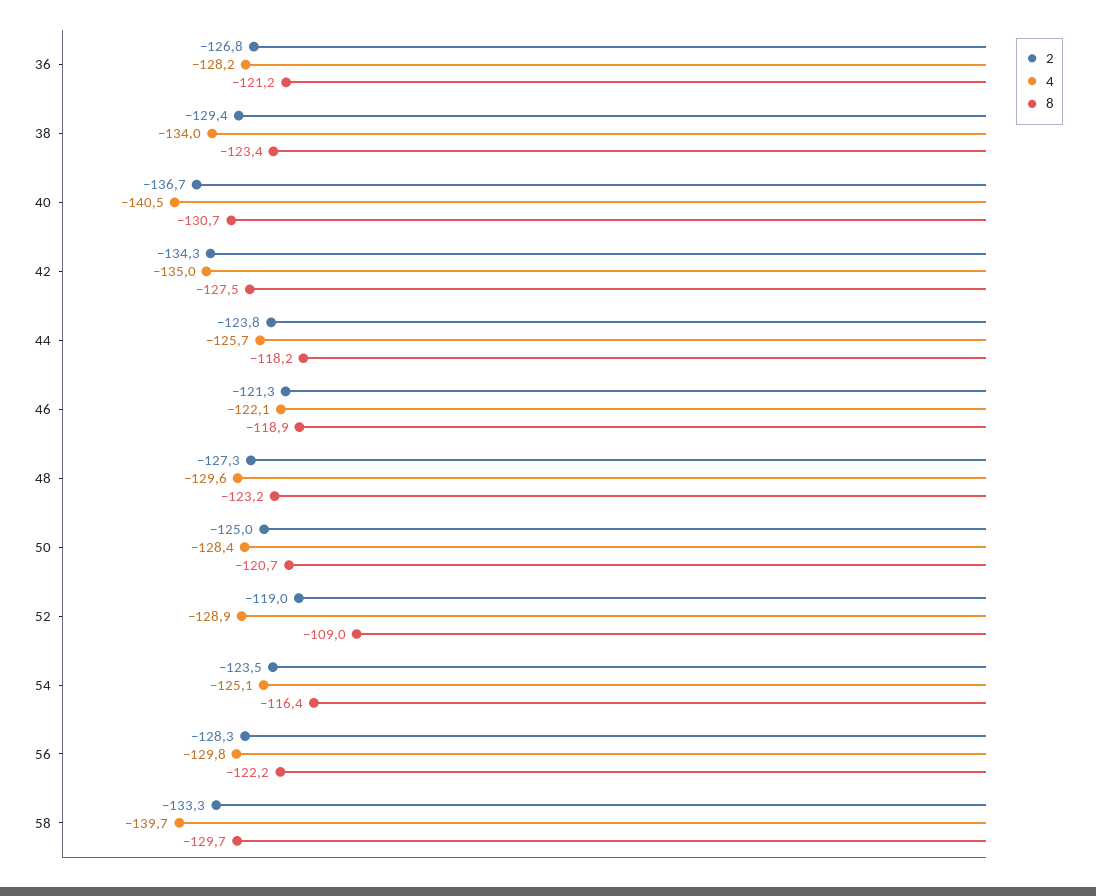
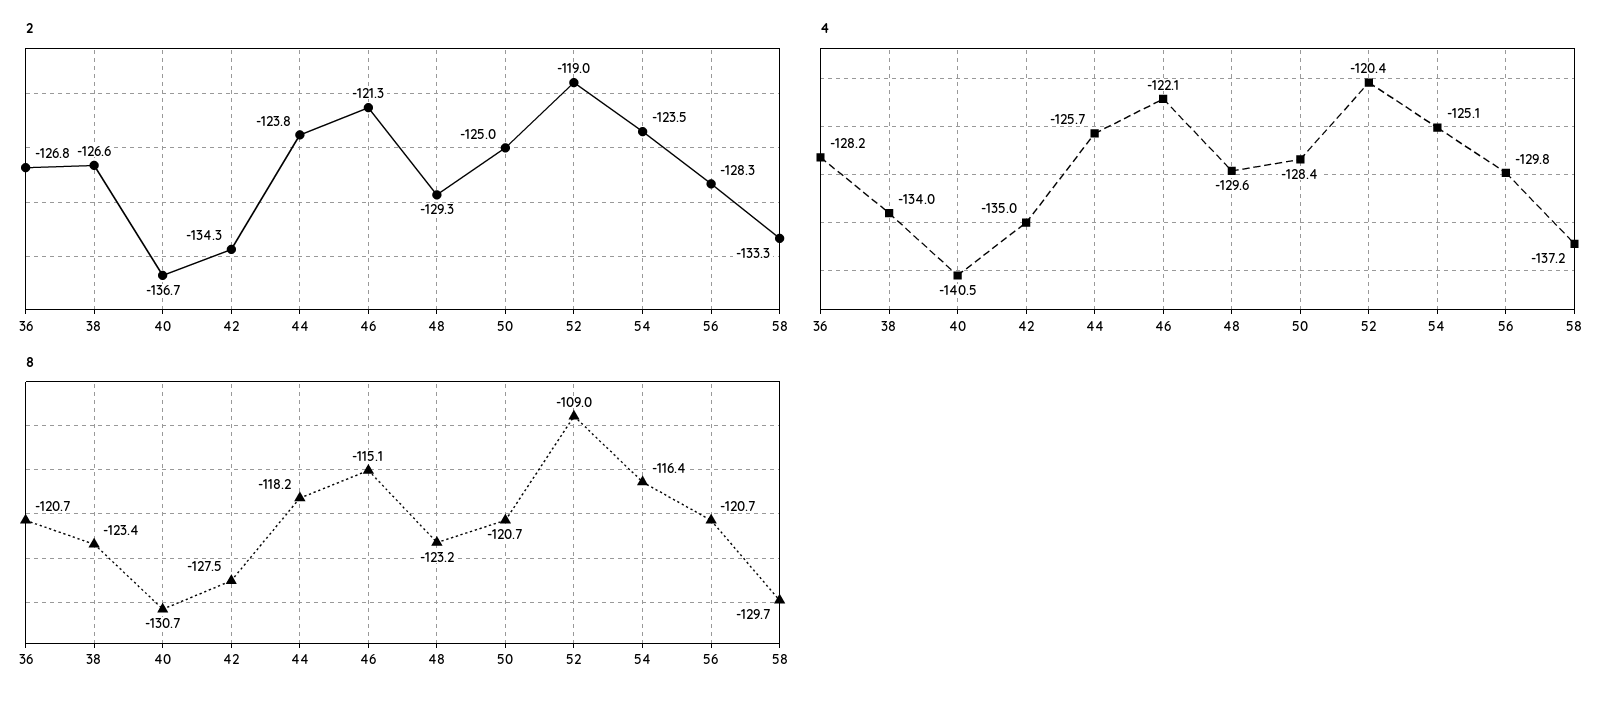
  {
    "2": {
      "36": -126.8,
-     "38": -129.4,
+     "38": -126.6,
      "40": -136.7,
      "42": -134.3,
      "44": -123.8,
      "46": -121.3,
-     "48": -127.3,
+     "48": -129.3,
      "50": -125,
      "52": -119,
      "54": -123.5,
      "56": -128.3,
      "58": -133.3
    },
    "4": {
      "36": -128.2,
      "38": -134,
      "40": -140.5,
      "42": -135,
      "44": -125.7,
      "46": -122.1,
      "48": -129.6,
      "50": -128.4,
-     "52": -128.9,
+     "52": -120.4,
      "54": -125.1,
      "56": -129.8,
-     "58": -139.7
+     "58": -137.2
    },
    "8": {
-     "36": -121.2,
+     "36": -120.7,
      "38": -123.4,
      "40": -130.7,
      "42": -127.5,
      "44": -118.2,
-     "46": -118.9,
+     "46": -115.1,
      "48": -123.2,
      "50": -120.7,
      "52": -109,
      "54": -116.4,
-     "56": -122.2,
+     "56": -120.7,
      "58": -129.7
    }
  }

